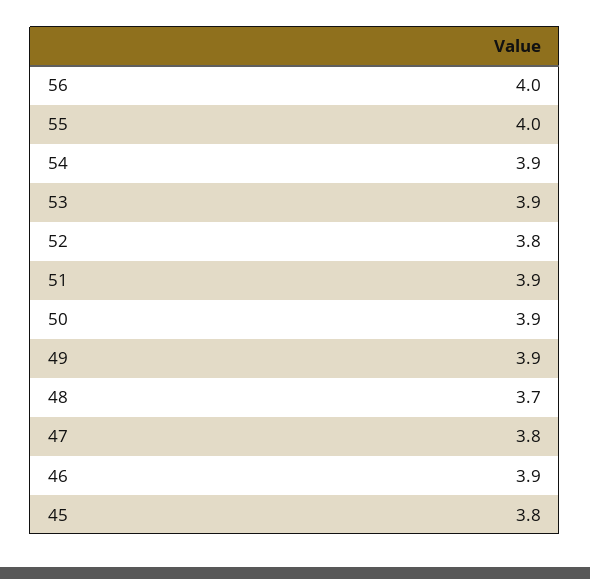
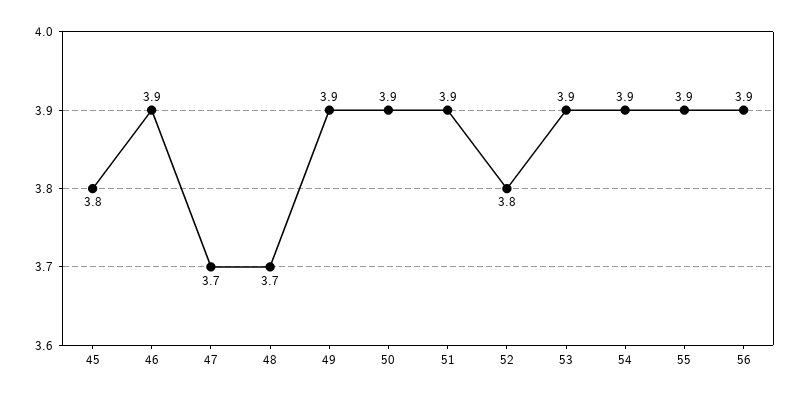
  {
-   "56": 4,
+   "56": 3.9,
-   "55": 4,
+   "55": 3.9,
    "54": 3.9,
    "53": 3.9,
    "52": 3.8,
    "51": 3.9,
    "50": 3.9,
    "49": 3.9,
    "48": 3.7,
-   "47": 3.8,
+   "47": 3.7,
    "46": 3.9,
    "45": 3.8
  }

